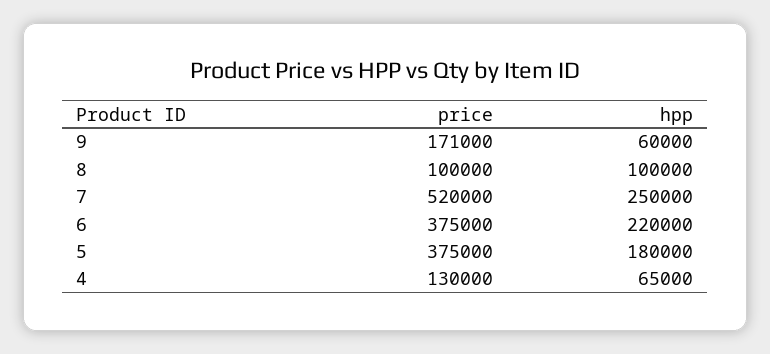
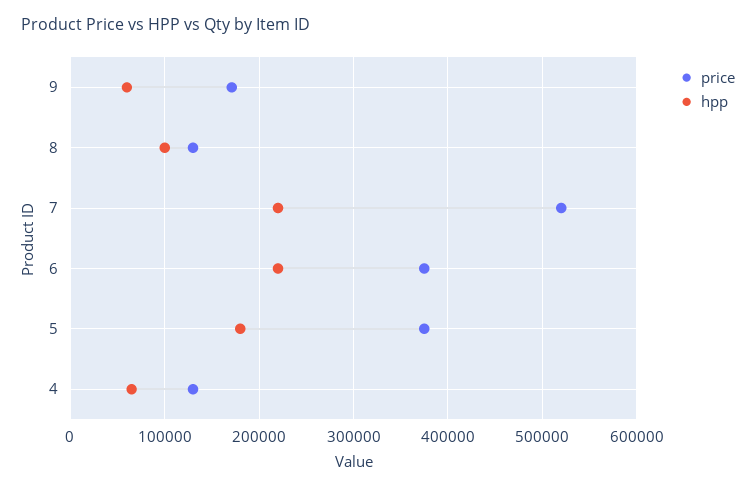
  {
    "price": {
      "9": 171000,
-     "8": 100000,
+     "8": 130000,
      "7": 520000,
      "6": 375000,
      "5": 375000,
      "4": 130000
    },
    "hpp": {
      "9": 60000,
      "8": 100000,
-     "7": 250000,
+     "7": 220000,
      "6": 220000,
      "5": 180000,
      "4": 65000
    }
  }

